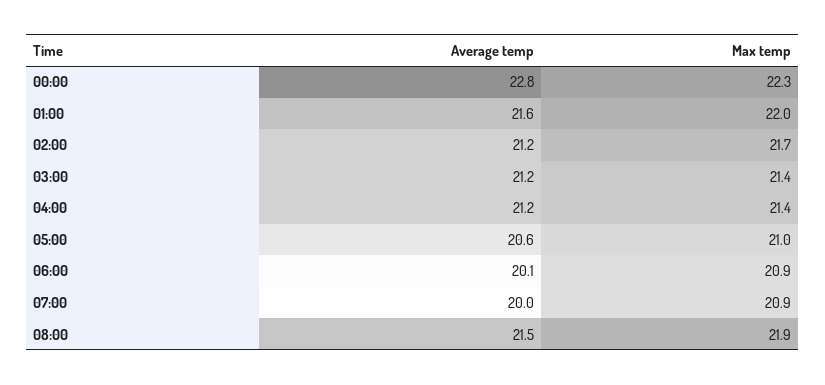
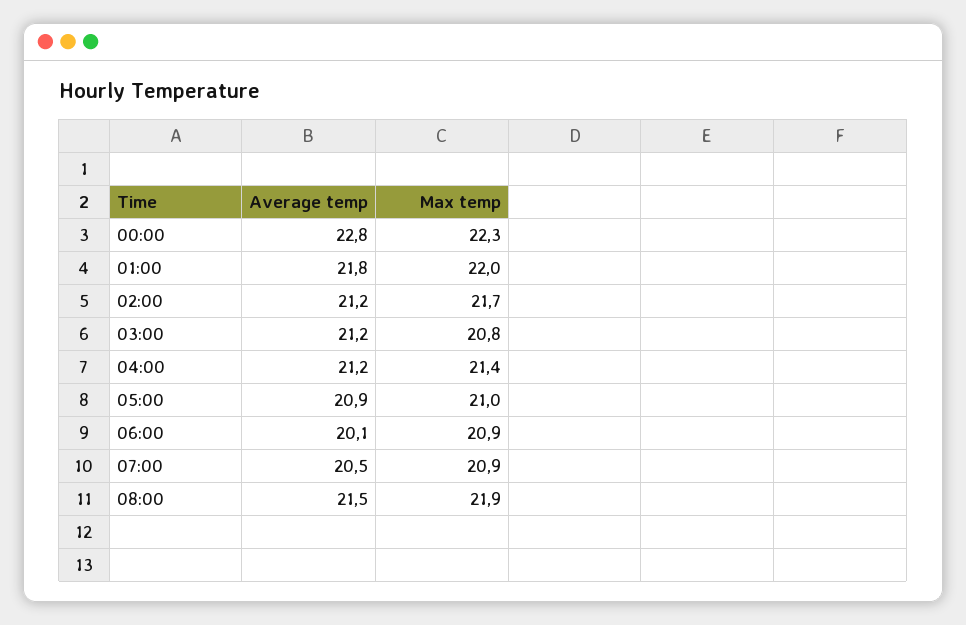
  {
    "Average temp": {
      "00:00": 22.8,
-     "01:00": 21.6,
+     "01:00": 21.8,
      "02:00": 21.2,
      "03:00": 21.2,
      "04:00": 21.2,
-     "05:00": 20.6,
+     "05:00": 20.9,
      "06:00": 20.1,
-     "07:00": 20,
+     "07:00": 20.5,
      "08:00": 21.5
    },
    "Max temp": {
      "00:00": 22.3,
      "01:00": 22,
      "02:00": 21.7,
-     "03:00": 21.4,
+     "03:00": 20.8,
      "04:00": 21.4,
      "05:00": 21,
      "06:00": 20.9,
      "07:00": 20.9,
      "08:00": 21.9
    }
  }

